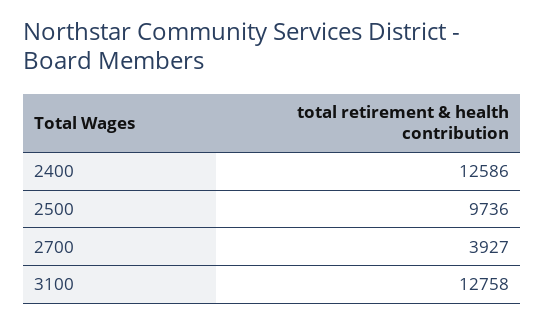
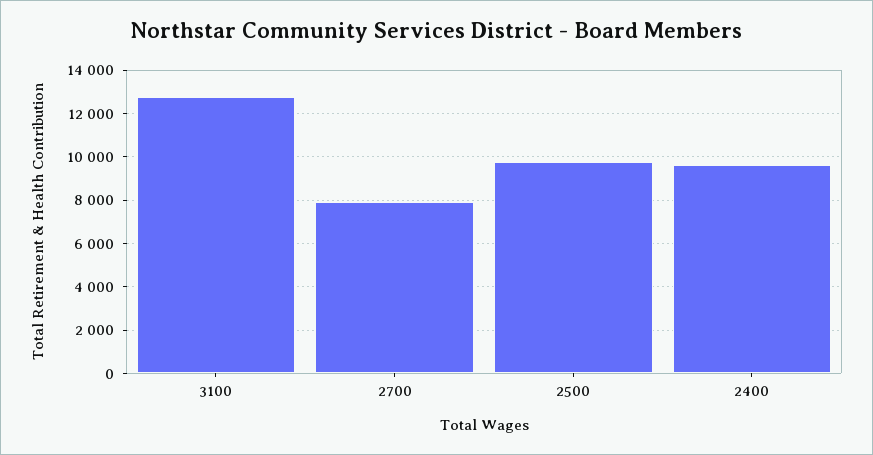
  {
-   "2400": 12586,
+   "2400": 9500,
    "2500": 9736,
-   "2700": 3927,
+   "2700": 8000,
    "3100": 12758
  }

